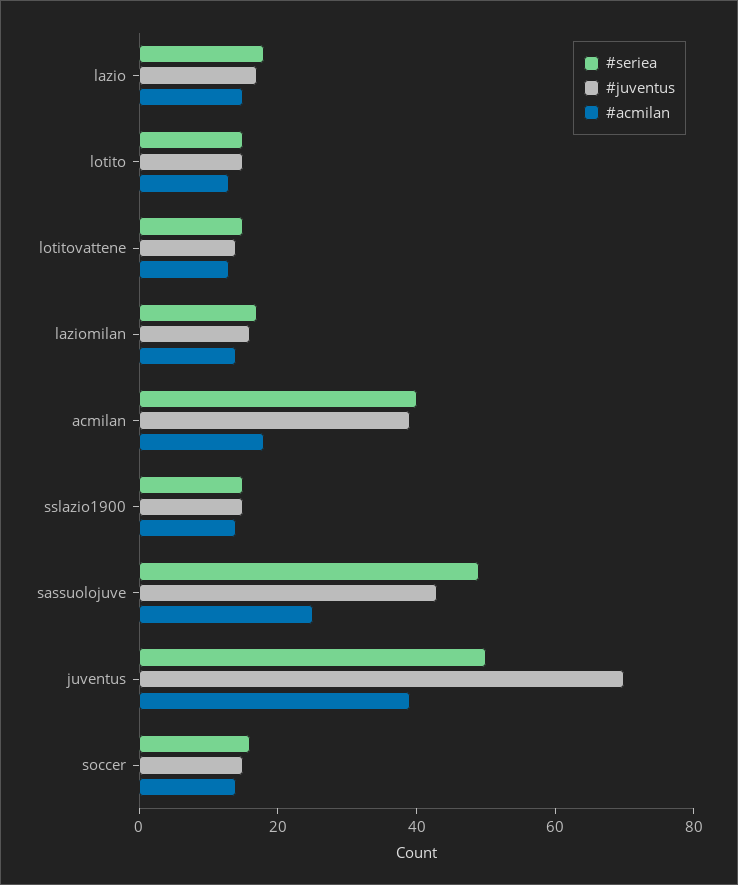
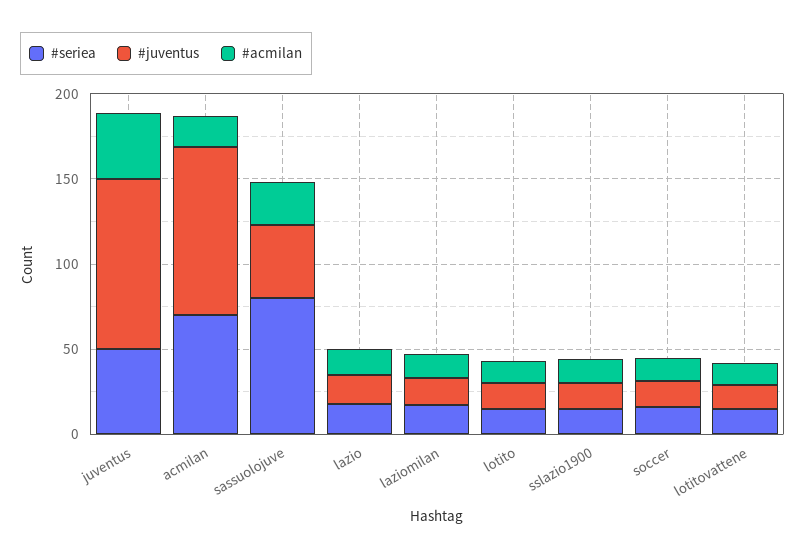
  {
    "#seriea": {
      "lazio": 20,
      "lotito": 15,
      "lotitovattene": 15,
      "laziomilan": 15,
-     "acmilan": 40,
+     "acmilan": 70,
      "sslazio1900": 15,
-     "sassuolojuve": 50,
+     "sassuolojuve": 80,
      "juventus": 50,
      "soccer": 15
    },
    "#juventus": {
      "lazio": 15,
      "lotito": 15,
      "lotitovattene": 15,
      "laziomilan": 15,
-     "acmilan": 40,
+     "acmilan": 100,
      "sslazio1900": 15,
      "sassuolojuve": 45,
-     "juventus": 70,
+     "juventus": 100,
      "soccer": 15
    },
    "#acmilan": {
      "lazio": 15,
      "lotito": 15,
      "lotitovattene": 15,
      "laziomilan": 15,
      "acmilan": 20,
      "sslazio1900": 15,
      "sassuolojuve": 25,
      "juventus": 40,
      "soccer": 15
    }
  }

